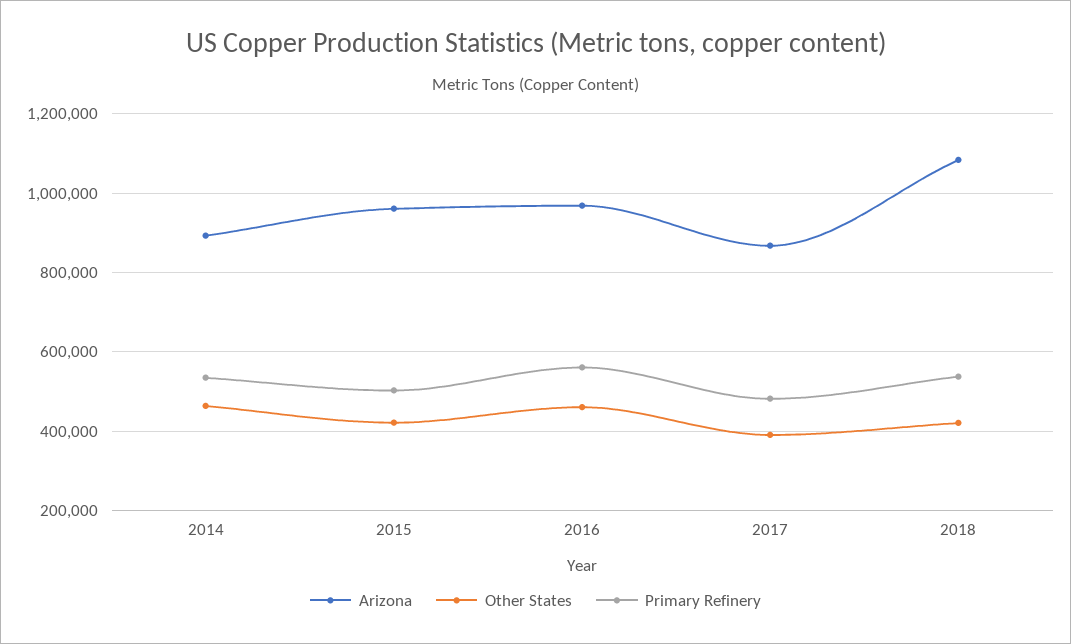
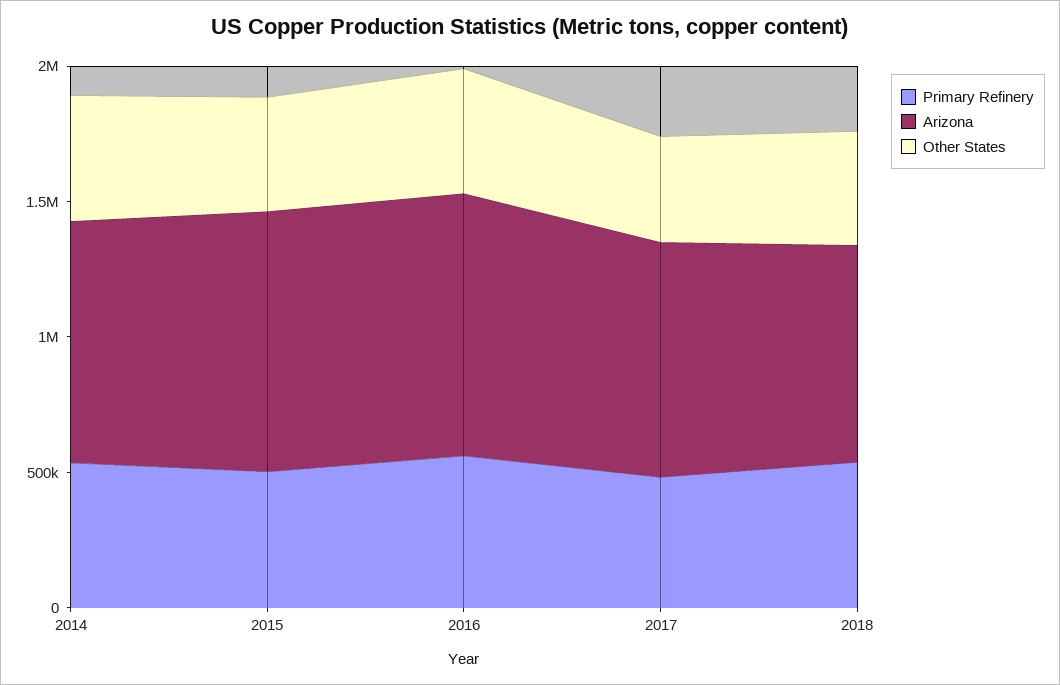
  {
    "Arizona": {
      "2014": 900000,
      "2015": 960000,
      "2016": 960000,
      "2017": 860000,
-     "2018": 1080000
+     "2018": 800000
    },
    "Other States": {
      "2014": 460000,
      "2015": 420000,
      "2016": 460000,
      "2017": 400000,
      "2018": 420000
    },
    "Primary Refinery": {
      "2014": 540000,
      "2015": 500000,
      "2016": 560000,
      "2017": 480000,
      "2018": 540000
    }
  }

